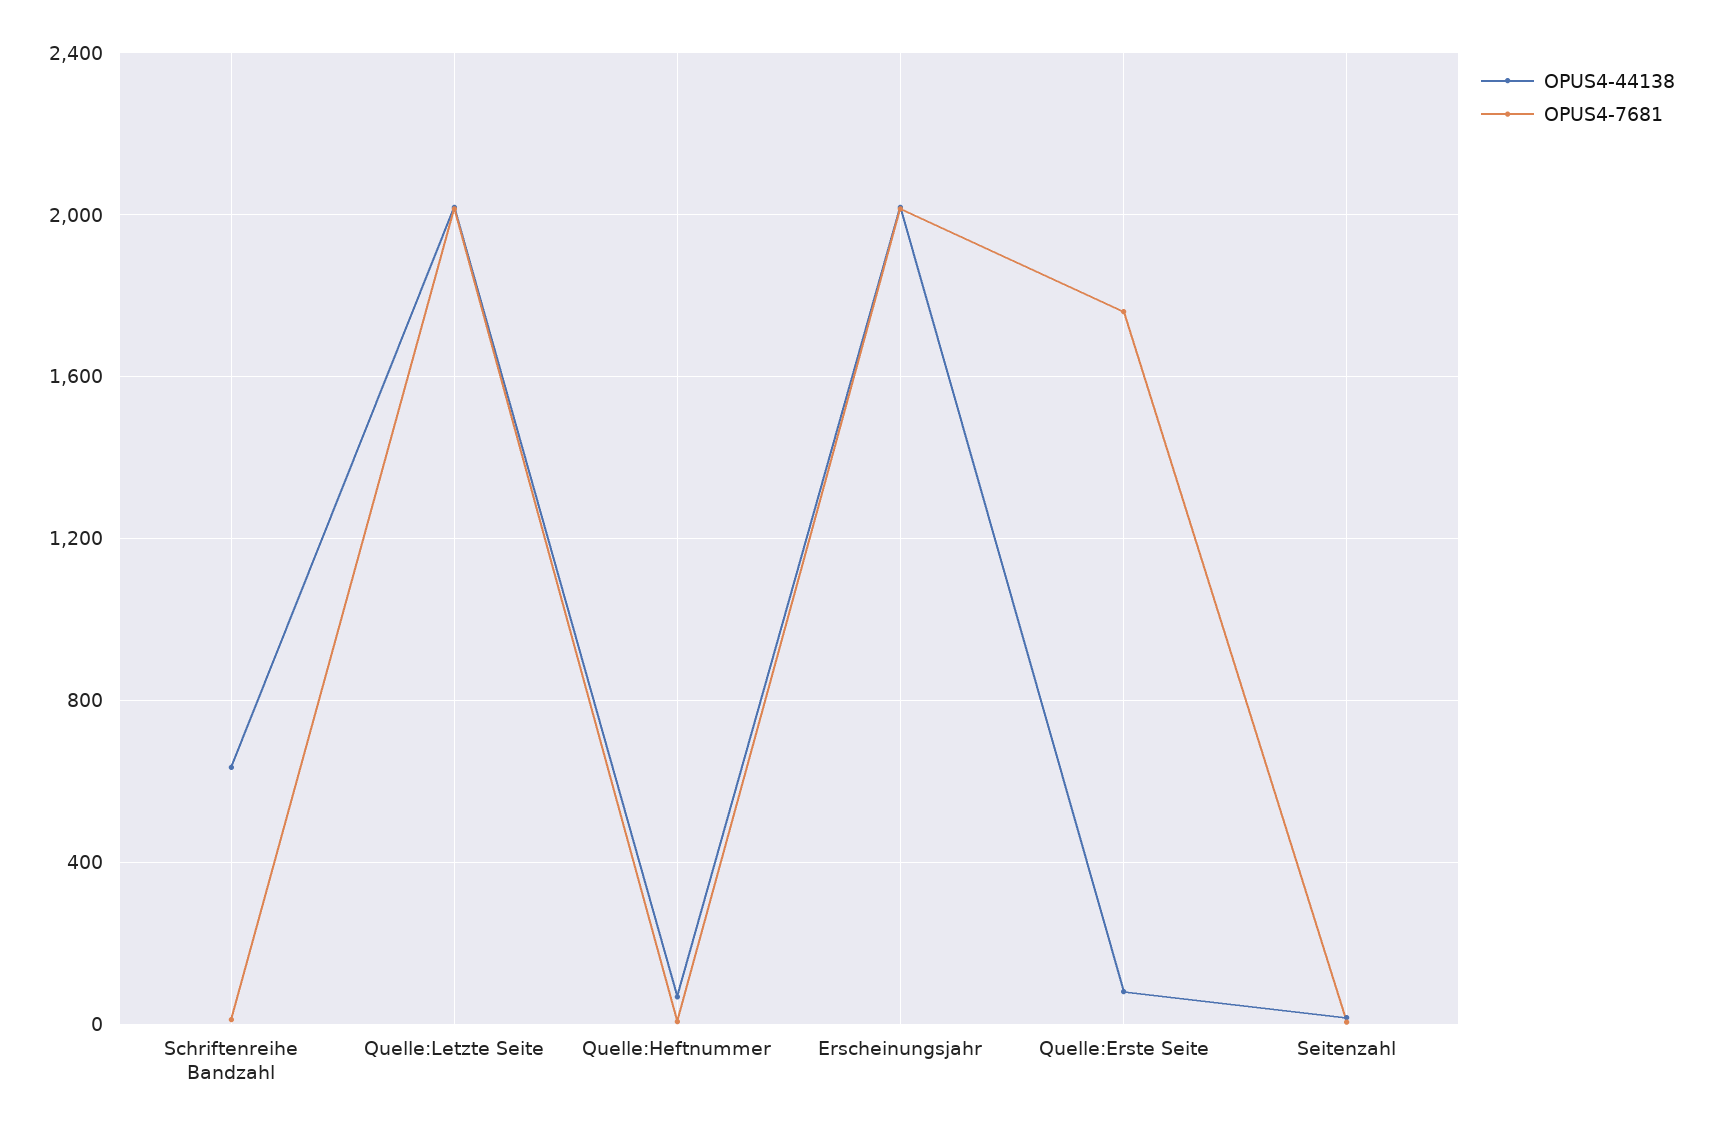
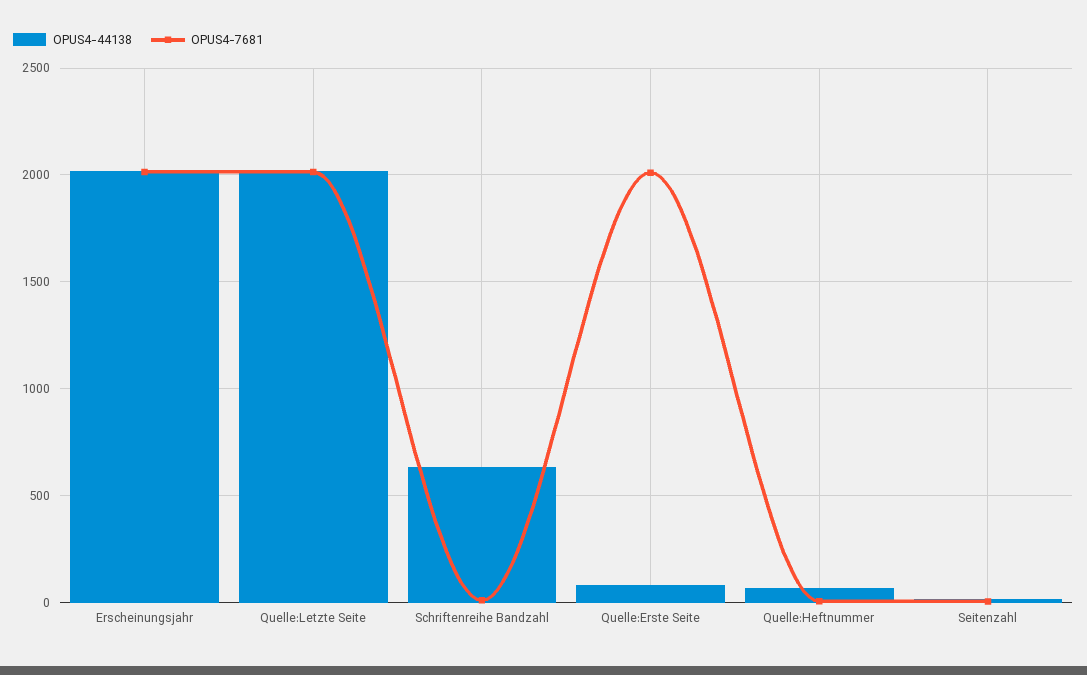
  {
    "OPUS4-44138": {
      "Schriftenreihe Bandzahl": 650,
      "Quelle:Letzte Seite": 2000,
      "Quelle:Heftnummer": 50,
      "Erscheinungsjahr": 2000,
      "Quelle:Erste Seite": 100,
      "Seitenzahl": 0
    },
    "OPUS4-7681": {
      "Schriftenreihe Bandzahl": 0,
      "Quelle:Letzte Seite": 2000,
      "Quelle:Heftnummer": 0,
      "Erscheinungsjahr": 2000,
-     "Quelle:Erste Seite": 1750,
+     "Quelle:Erste Seite": 2000,
      "Seitenzahl": 0
    }
  }

